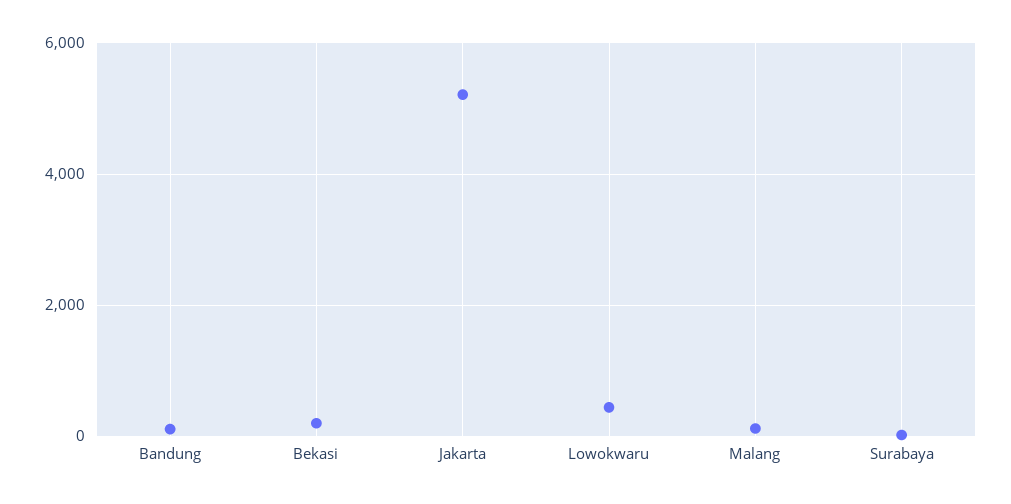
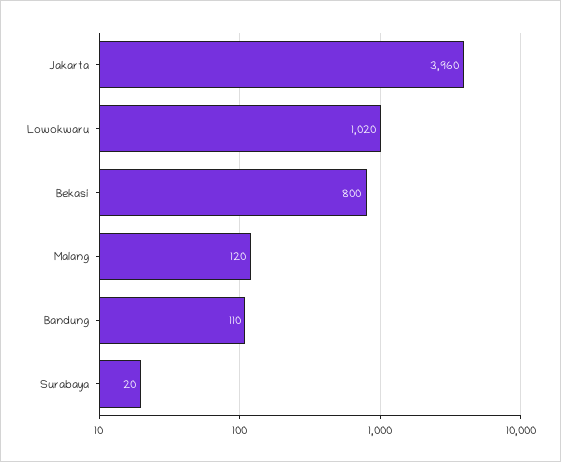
  {
    "Bandung": 110,
-   "Bekasi": 200,
+   "Bekasi": 800,
-   "Jakarta": 5200,
+   "Jakarta": 3960,
-   "Lowokwaru": 400,
+   "Lowokwaru": 1020,
    "Malang": 120,
    "Surabaya": 20
  }

